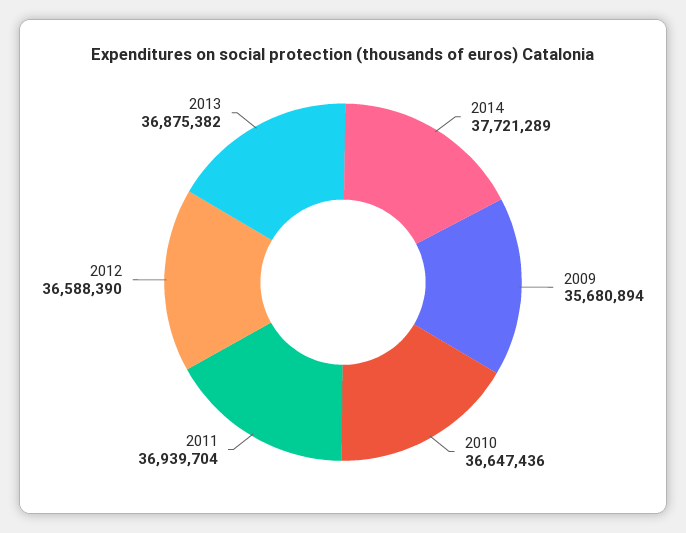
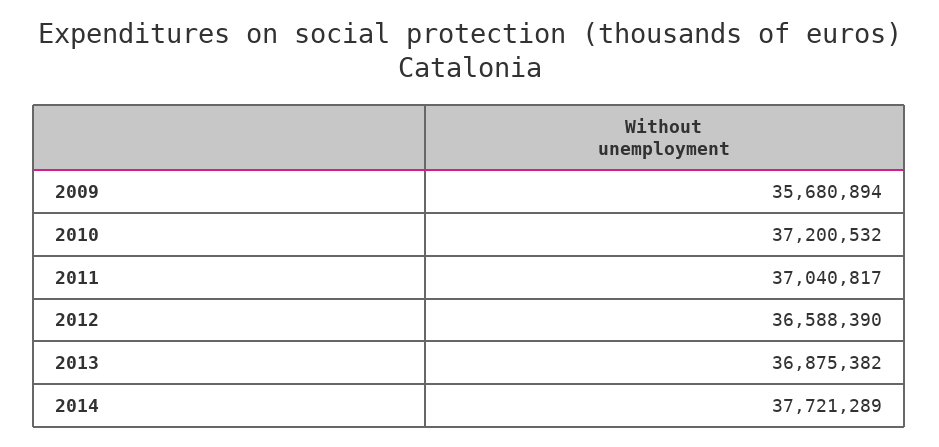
  {
    "2014": 37721289,
    "2009": 35680894,
-   "2010": 36647436,
+   "2010": 37200532,
-   "2011": 36939704,
+   "2011": 37040817,
    "2012": 36588390,
    "2013": 36875382
  }

